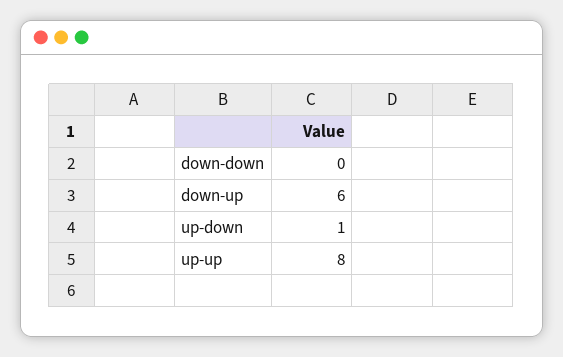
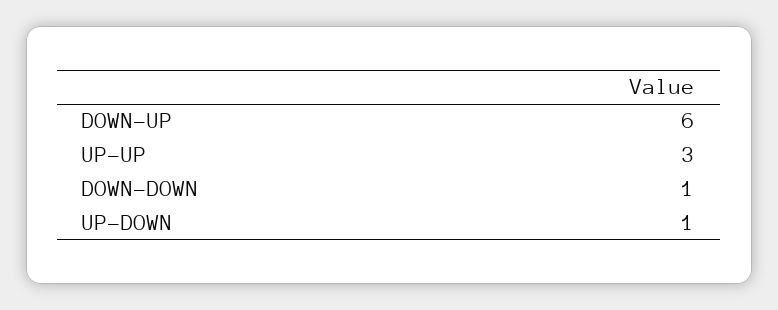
  {
-   "down-down": 0,
+   "down-down": 1,
    "down-up": 6,
    "up-down": 1,
-   "up-up": 8
+   "up-up": 3
  }

